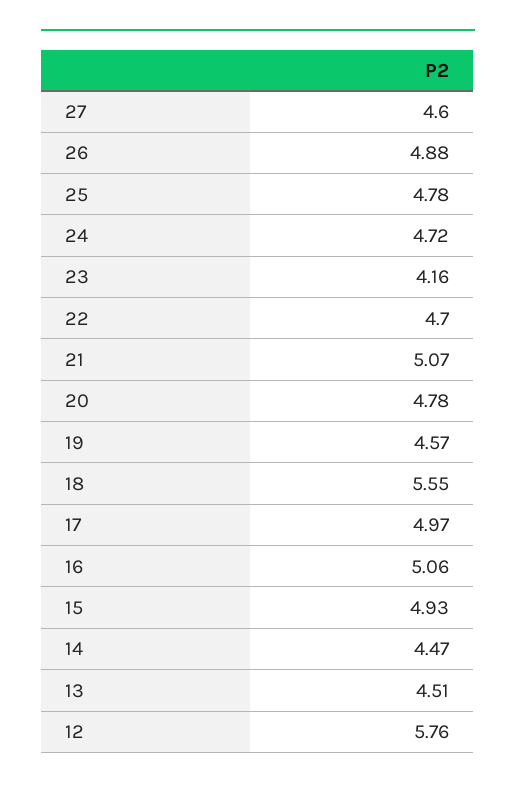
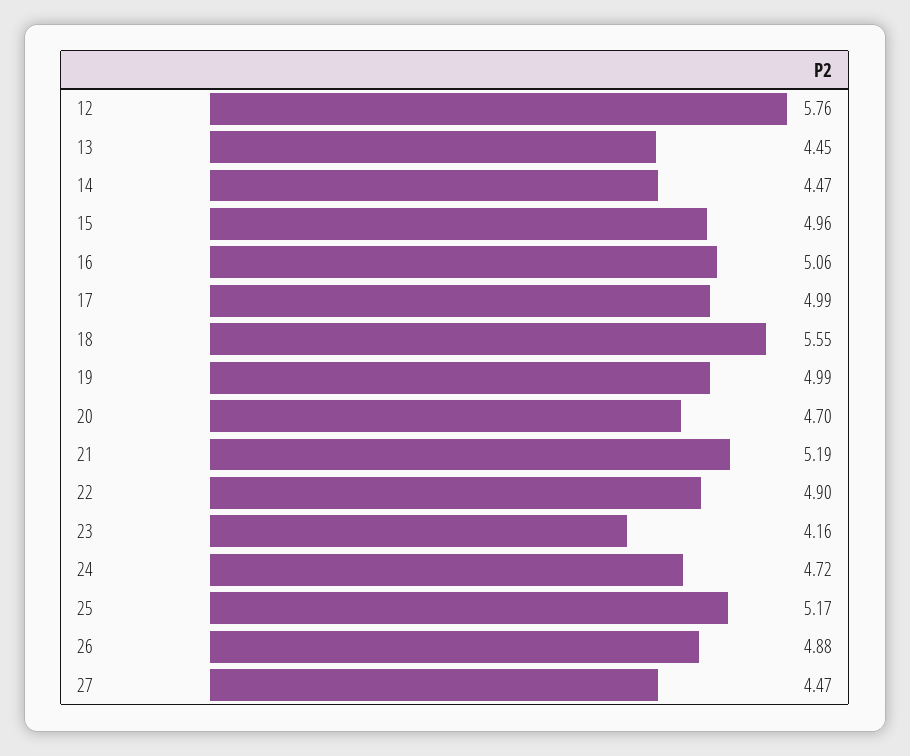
  {
-   "27": 4.6,
+   "27": 4.47,
    "26": 4.88,
-   "25": 4.78,
+   "25": 5.17,
    "24": 4.72,
    "23": 4.16,
-   "22": 4.7,
+   "22": 4.9,
-   "21": 5.07,
+   "21": 5.19,
-   "20": 4.78,
+   "20": 4.7,
-   "19": 4.57,
+   "19": 4.99,
    "18": 5.55,
-   "17": 4.97,
+   "17": 4.99,
    "16": 5.06,
-   "15": 4.93,
+   "15": 4.96,
    "14": 4.47,
-   "13": 4.51,
+   "13": 4.45,
    "12": 5.76
  }

